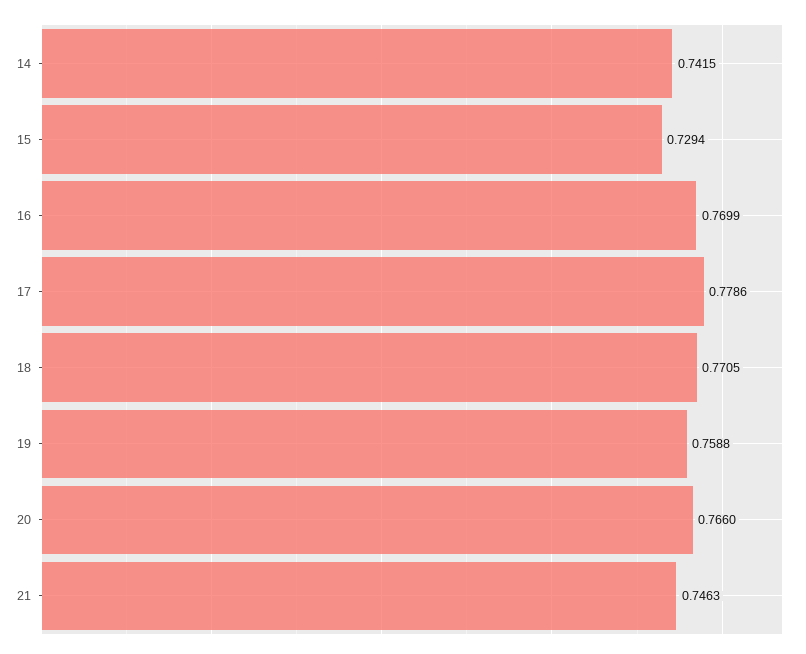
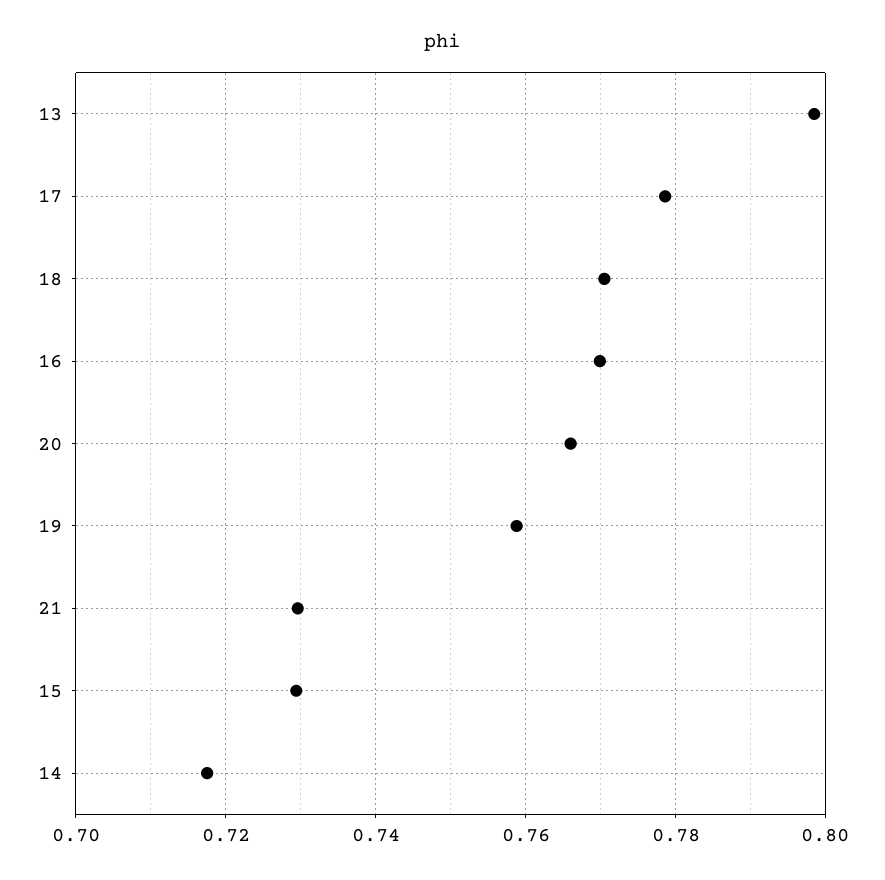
  {
-   "14": 0.7415,
+   "14": 0.718,
    "15": 0.7294,
    "16": 0.7699,
    "17": 0.7786,
    "18": 0.7705,
    "19": 0.7588,
    "20": 0.766,
-   "21": 0.7463
+   "21": 0.73,
+   "13": 0.798
  }

